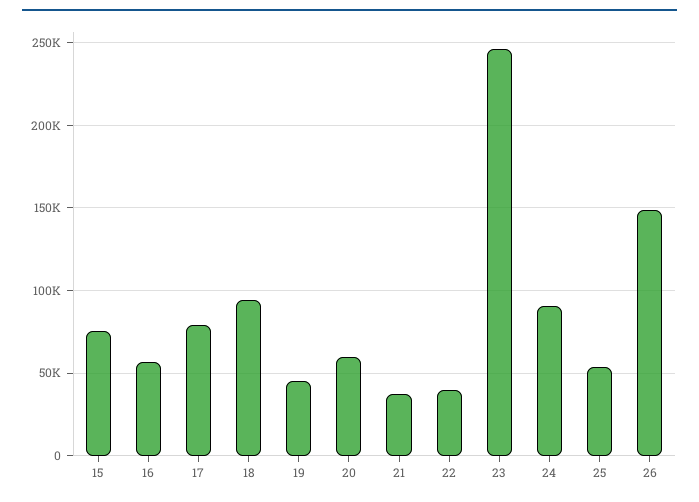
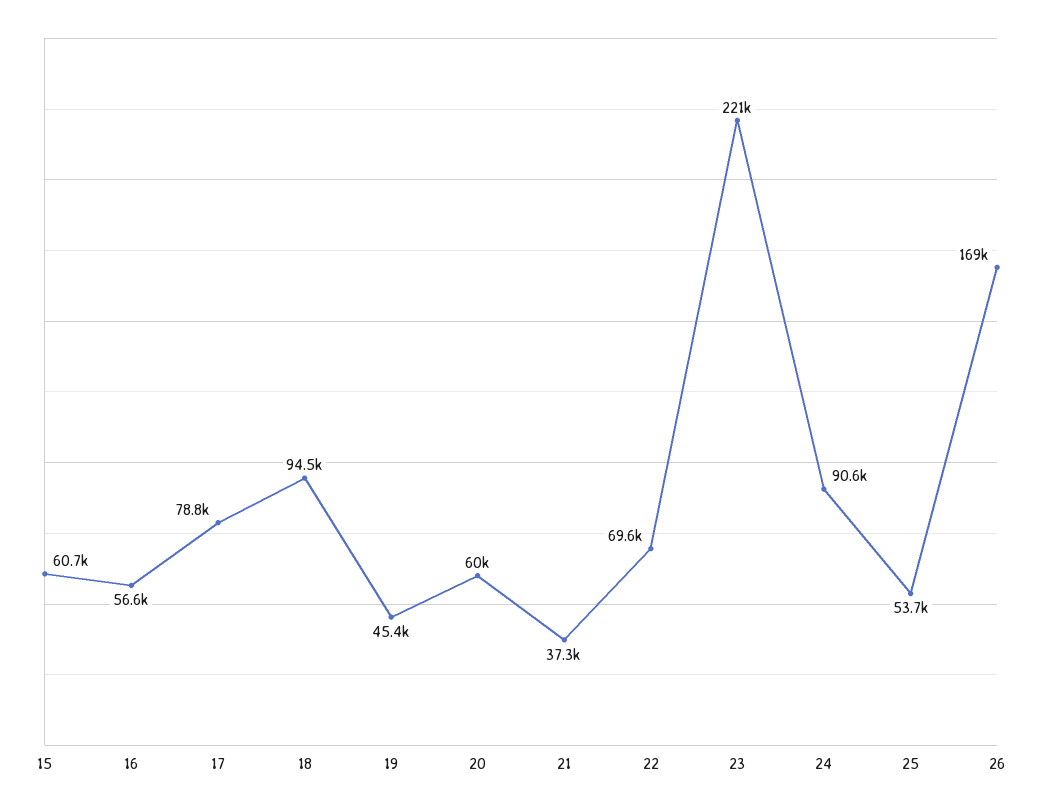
  {
-   "15": 75000,
+   "15": 60700,
    "16": 56600,
    "17": 78800,
    "18": 94500,
    "19": 45400,
    "20": 60000,
    "21": 37300,
-   "22": 40000,
+   "22": 69600,
-   "23": 245000,
+   "23": 221000,
    "24": 90600,
    "25": 53700,
-   "26": 150000
+   "26": 169000
  }

